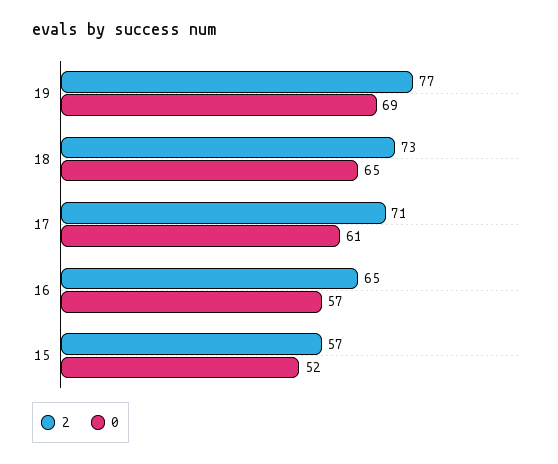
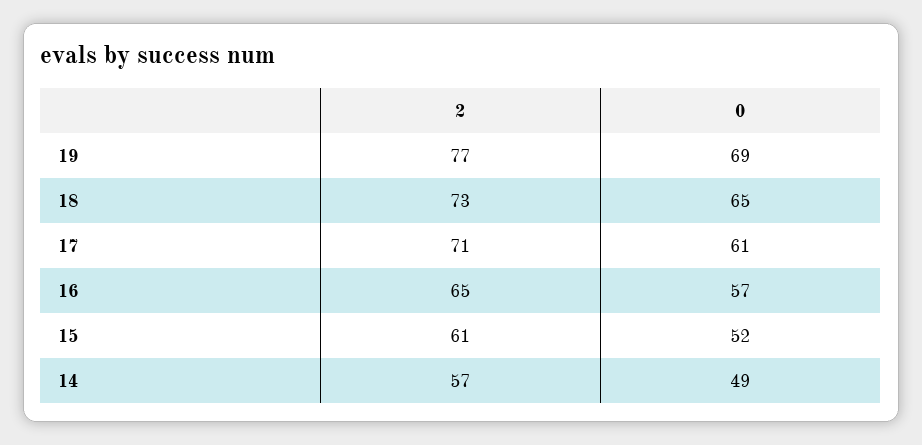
  {
    "2": {
      "19": 77,
      "18": 73,
      "17": 71,
      "16": 65,
-     "15": 57
+     "15": 61,
+     "14": 57
    },
    "0": {
      "19": 69,
      "18": 65,
      "17": 61,
      "16": 57,
-     "15": 52
+     "15": 52,
+     "14": 49
    }
  }

